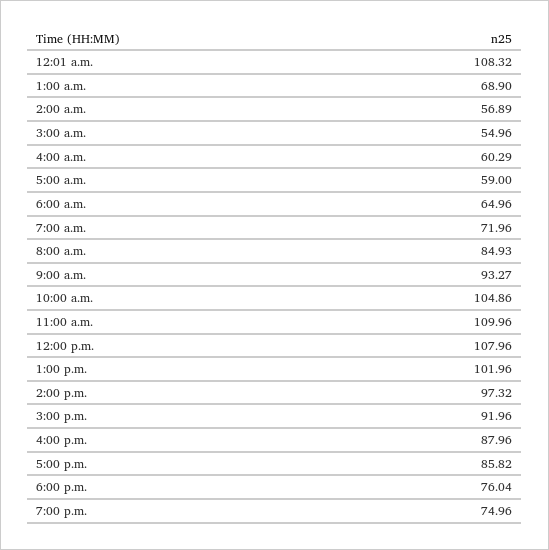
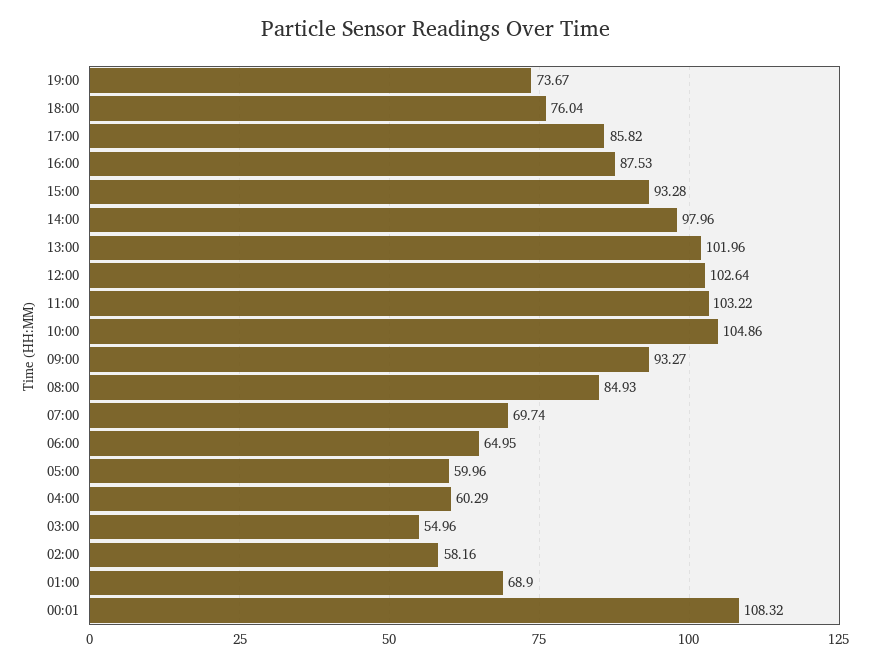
  {
    "12:01 a.m.": 108.32,
    "1:00 a.m.": 68.9,
-   "2:00 a.m.": 56.89,
+   "2:00 a.m.": 58.16,
    "3:00 a.m.": 54.96,
    "4:00 a.m.": 60.29,
-   "5:00 a.m.": 59,
+   "5:00 a.m.": 59.96,
-   "6:00 a.m.": 64.96,
+   "6:00 a.m.": 64.95,
-   "7:00 a.m.": 71.96,
+   "7:00 a.m.": 69.74,
    "8:00 a.m.": 84.93,
    "9:00 a.m.": 93.27,
    "10:00 a.m.": 104.86,
-   "11:00 a.m.": 109.96,
+   "11:00 a.m.": 103.22,
-   "12:00 p.m.": 107.96,
+   "12:00 p.m.": 102.64,
    "1:00 p.m.": 101.96,
-   "2:00 p.m.": 97.32,
+   "2:00 p.m.": 97.96,
-   "3:00 p.m.": 91.96,
+   "3:00 p.m.": 93.28,
-   "4:00 p.m.": 87.96,
+   "4:00 p.m.": 87.53,
    "5:00 p.m.": 85.82,
    "6:00 p.m.": 76.04,
-   "7:00 p.m.": 74.96
+   "7:00 p.m.": 73.67
  }

